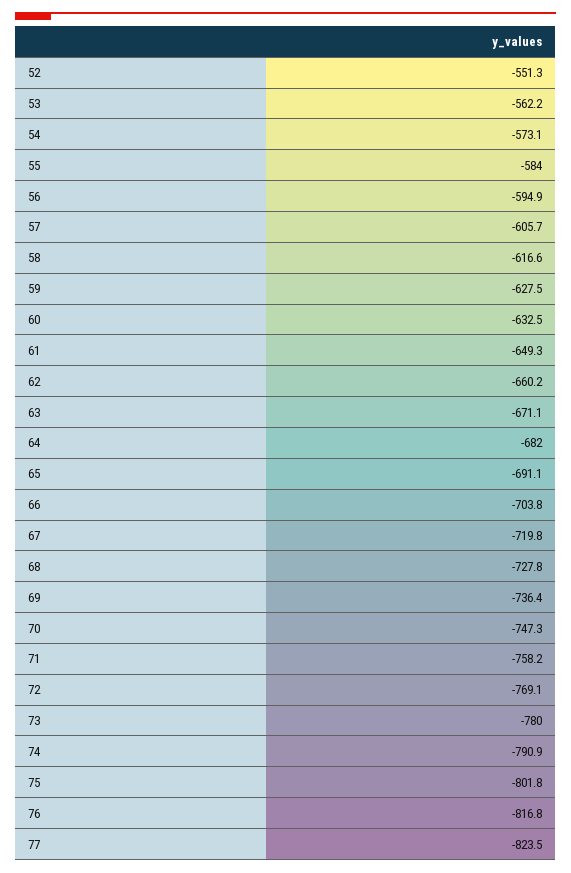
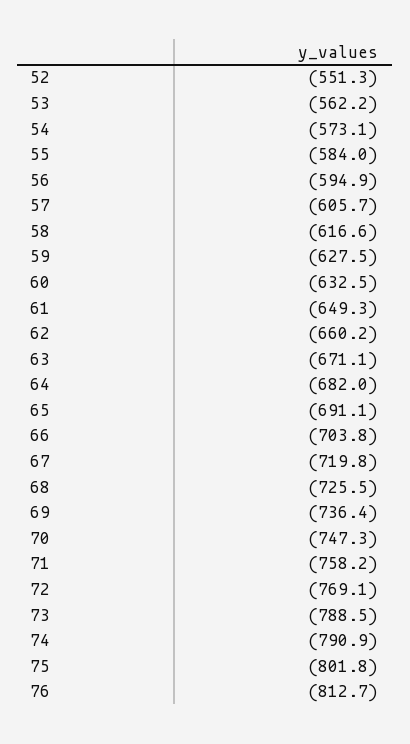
  {
    "52": -551.3,
    "53": -562.2,
    "54": -573.1,
    "55": -584,
    "56": -594.9,
    "57": -605.7,
    "58": -616.6,
    "59": -627.5,
    "60": -632.5,
    "61": -649.3,
    "62": -660.2,
    "63": -671.1,
    "64": -682,
    "65": -691.1,
    "66": -703.8,
    "67": -719.8,
-   "68": -727.8,
+   "68": -725.5,
    "69": -736.4,
    "70": -747.3,
    "71": -758.2,
    "72": -769.1,
-   "73": -780,
+   "73": -788.5,
    "74": -790.9,
    "75": -801.8,
-   "76": -816.8,
+   "76": -812.7
-   "77": -823.5
  }

